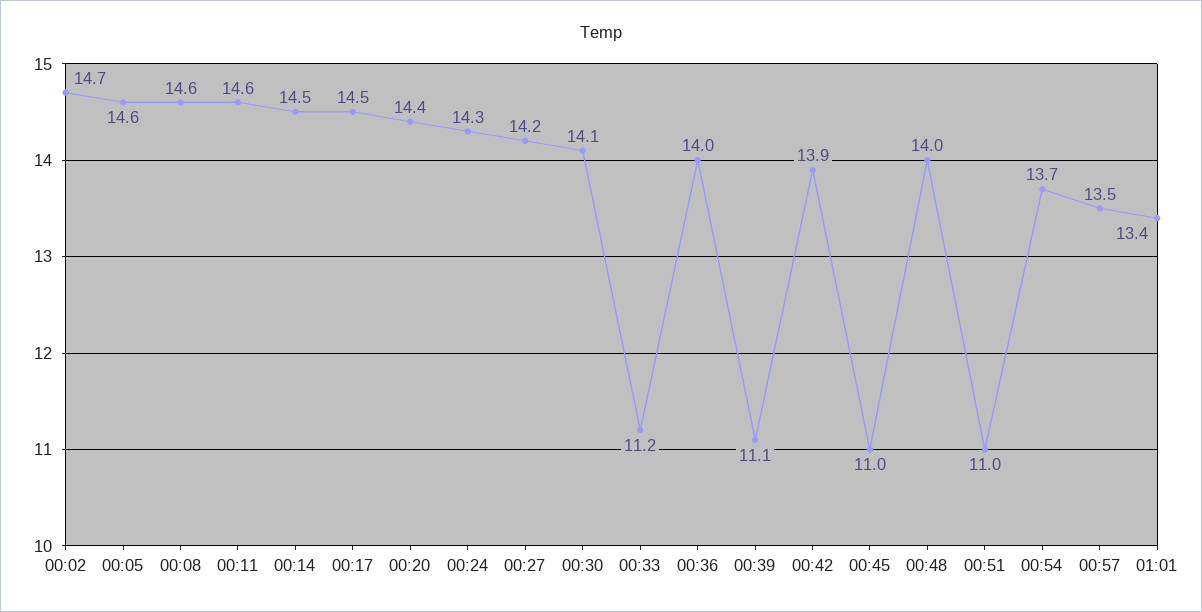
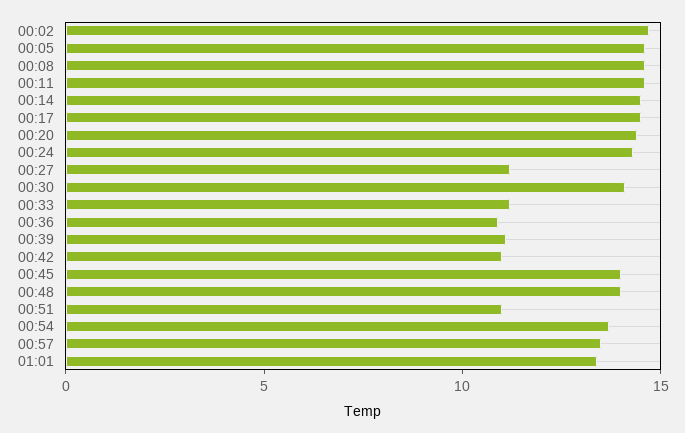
  {
    "00:02": 14.7,
    "00:05": 14.6,
    "00:08": 14.6,
    "00:11": 14.6,
    "00:14": 14.5,
    "00:17": 14.5,
    "00:20": 14.4,
    "00:24": 14.3,
-   "00:27": 14.2,
+   "00:27": 11,
    "00:30": 14.1,
    "00:33": 11.2,
-   "00:36": 14,
+   "00:36": 11,
    "00:39": 11.1,
-   "00:42": 13.9,
+   "00:42": 11,
-   "00:45": 11,
+   "00:45": 14,
    "00:48": 14,
    "00:51": 11,
    "00:54": 13.7,
    "00:57": 13.5,
    "01:01": 13.4
  }

